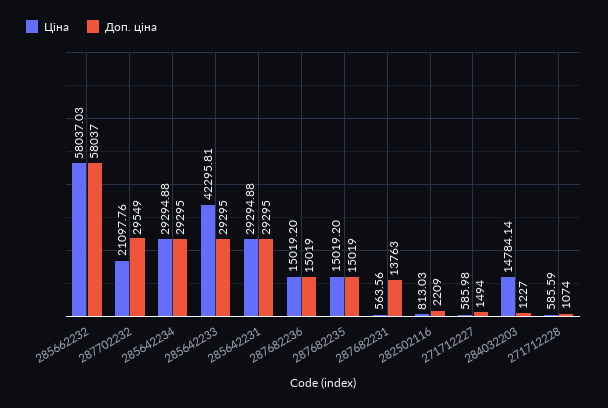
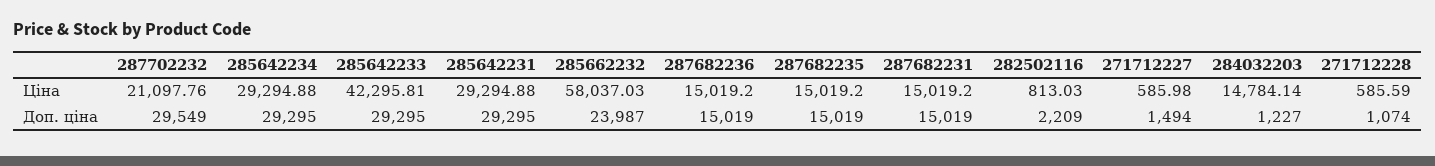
  {
    "Ціна": {
      "285662232": 58037.03,
      "287702232": 21097.76,
      "285642234": 29294.88,
      "285642233": 42295.81,
      "285642231": 29294.88,
      "287682236": 15019.2,
      "287682235": 15019.2,
-     "287682231": 563.56,
+     "287682231": 15019.2,
      "282502116": 813.03,
      "271712227": 585.98,
      "284032203": 14784.14,
      "271712228": 585.59
    },
    "Доп. ціна": {
-     "285662232": 58037,
+     "285662232": 23987,
      "287702232": 29549,
      "285642234": 29295,
      "285642233": 29295,
      "285642231": 29295,
      "287682236": 15019,
      "287682235": 15019,
-     "287682231": 13763,
+     "287682231": 15019,
      "282502116": 2209,
      "271712227": 1494,
      "284032203": 1227,
      "271712228": 1074
    }
  }

